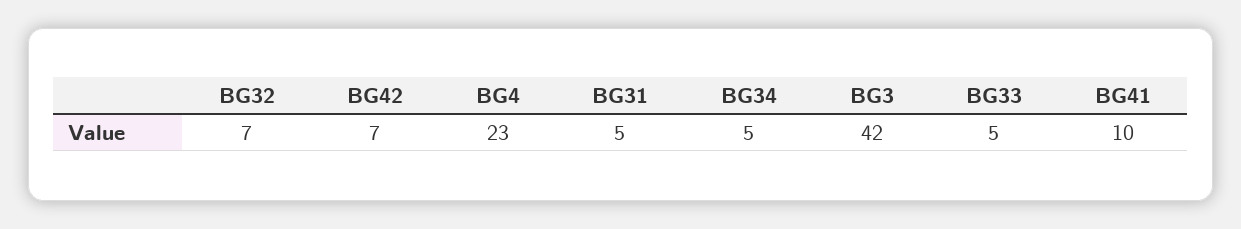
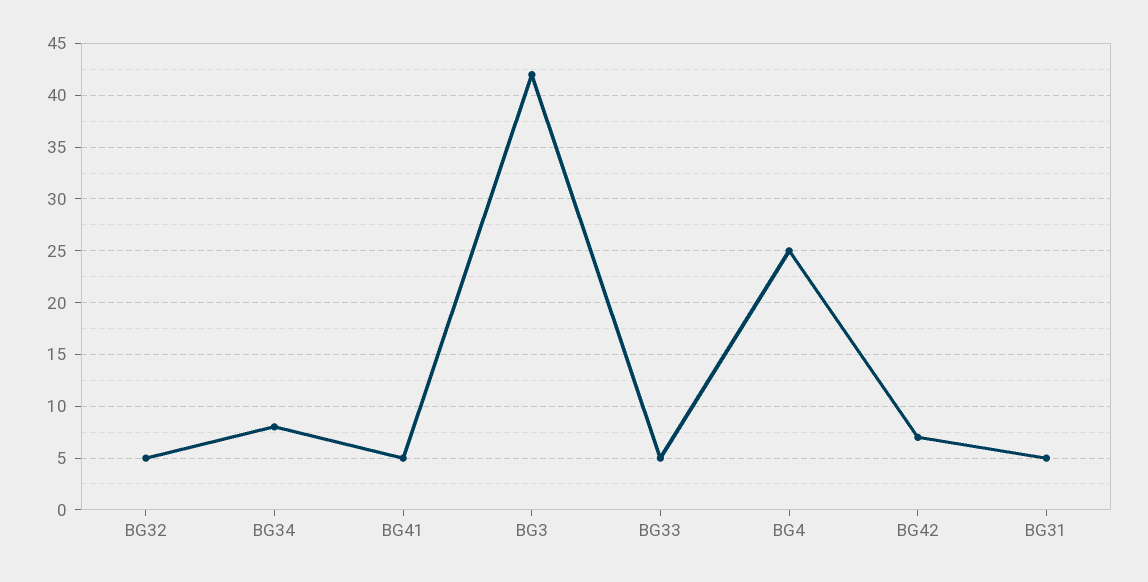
  {
-   "BG32": 7,
+   "BG32": 5,
    "BG42": 7,
-   "BG4": 23,
+   "BG4": 25,
    "BG31": 5,
-   "BG34": 5,
+   "BG34": 8,
    "BG3": 42,
    "BG33": 5,
-   "BG41": 10
+   "BG41": 5
  }

